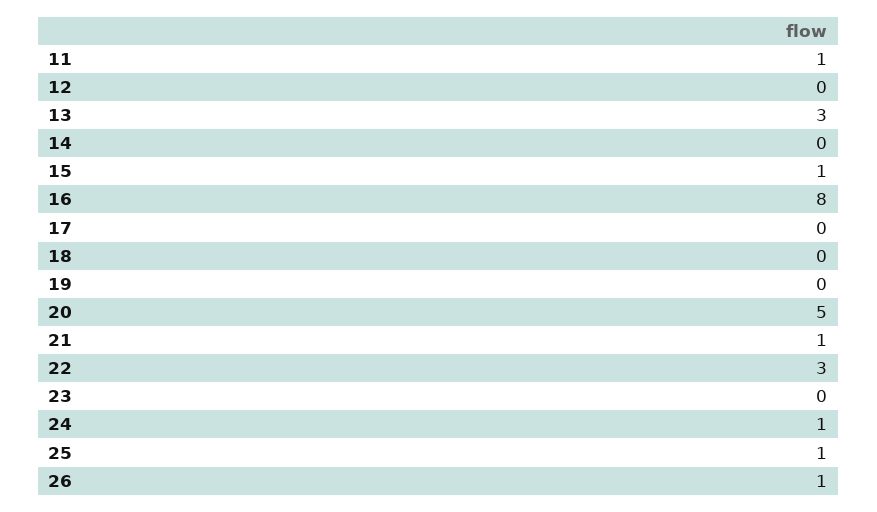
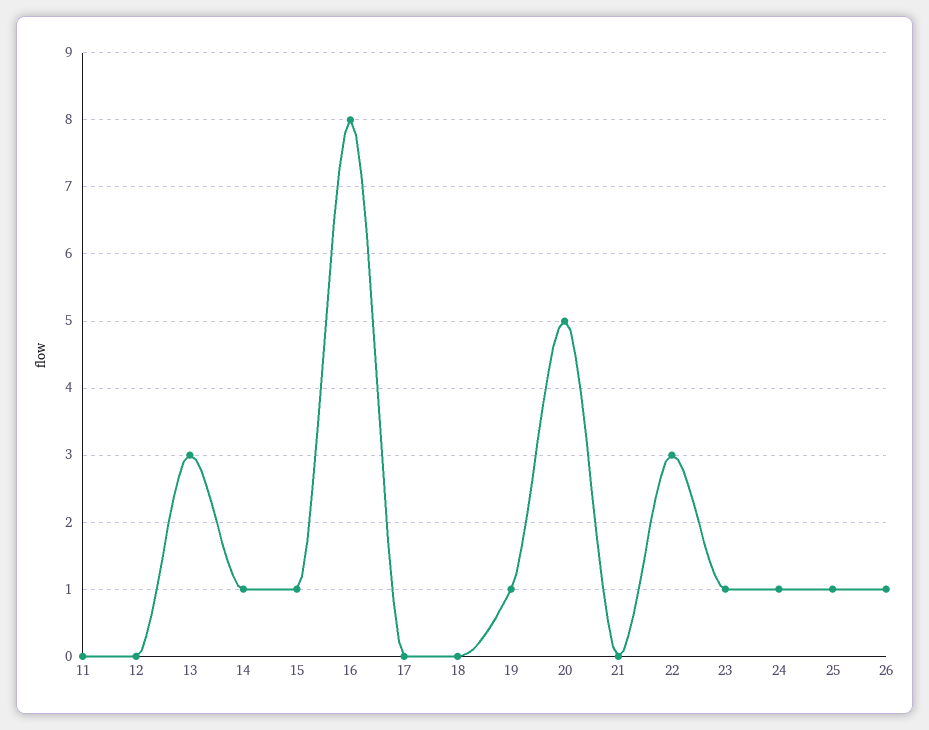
  {
-   "11": 1,
+   "11": 0,
    "12": 0,
    "13": 3,
-   "14": 0,
+   "14": 1,
    "15": 1,
    "16": 8,
    "17": 0,
    "18": 0,
-   "19": 0,
+   "19": 1,
    "20": 5,
-   "21": 1,
+   "21": 0,
    "22": 3,
-   "23": 0,
+   "23": 1,
    "24": 1,
    "25": 1,
    "26": 1
  }

